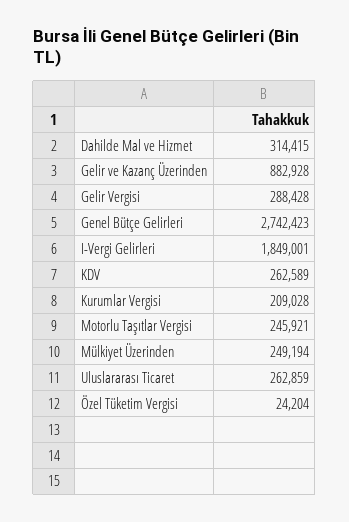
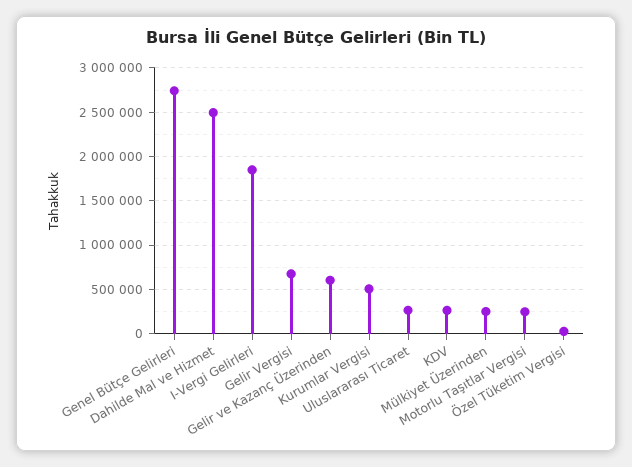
  {
-   "Dahilde Mal ve Hizmet": 314415,
+   "Dahilde Mal ve Hizmet": 2500000,
-   "Gelir ve Kazanç Üzerinden": 882928,
+   "Gelir ve Kazanç Üzerinden": 600000,
-   "Gelir Vergisi": 288428,
+   "Gelir Vergisi": 700000,
    "Genel Bütçe Gelirleri": 2742423,
    "I-Vergi Gelirleri": 1849001,
    "KDV": 262589,
-   "Kurumlar Vergisi": 209028,
+   "Kurumlar Vergisi": 500000,
    "Motorlu Taşıtlar Vergisi": 245921,
    "Mülkiyet Üzerinden": 249194,
    "Uluslararası Ticaret": 262859,
    "Özel Tüketim Vergisi": 24204
  }

